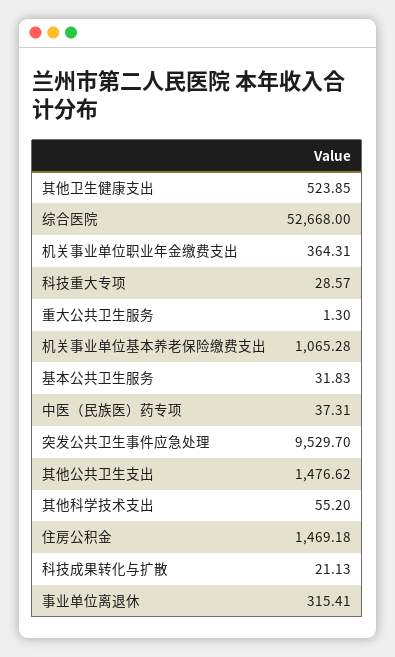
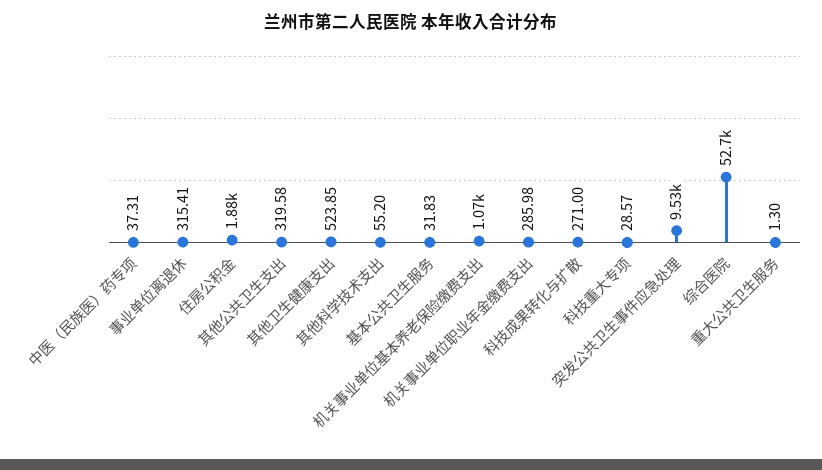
  {
    "其他卫生健康支出": 523.85,
    "综合医院": 52668,
-   "机关事业单位职业年金缴费支出": 364.31,
+   "机关事业单位职业年金缴费支出": 285.98,
    "科技重大专项": 28.57,
    "重大公共卫生服务": 1.3,
    "机关事业单位基本养老保险缴费支出": 1065.28,
    "基本公共卫生服务": 31.83,
    "中医（民族医）药专项": 37.31,
    "突发公共卫生事件应急处理": 9529.7,
-   "其他公共卫生支出": 1476.62,
+   "其他公共卫生支出": 319.58,
    "其他科学技术支出": 55.2,
-   "住房公积金": 1469.18,
+   "住房公积金": 1880,
-   "科技成果转化与扩散": 21.13,
+   "科技成果转化与扩散": 271,
    "事业单位离退休": 315.41
  }

